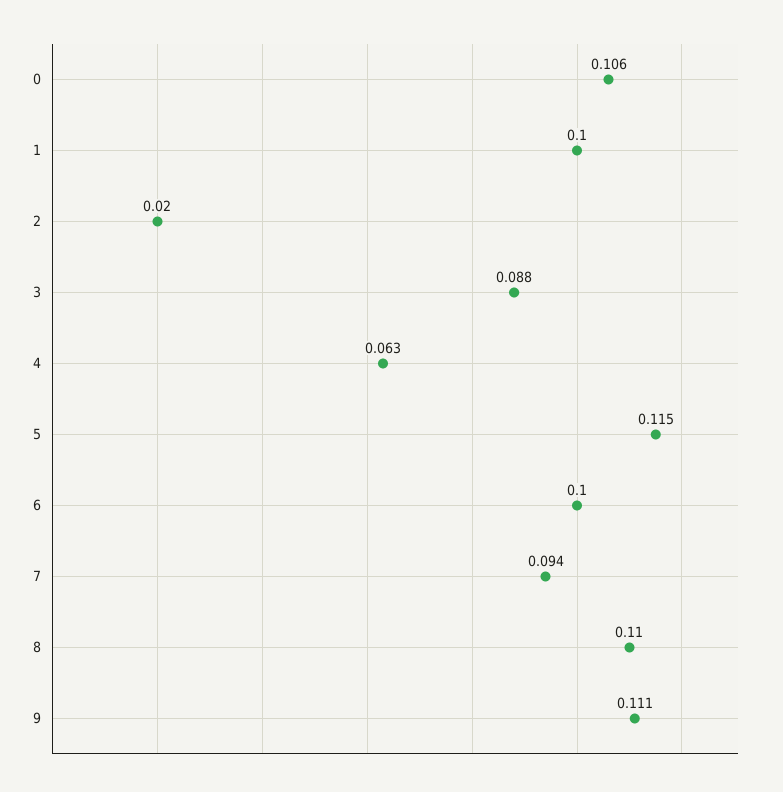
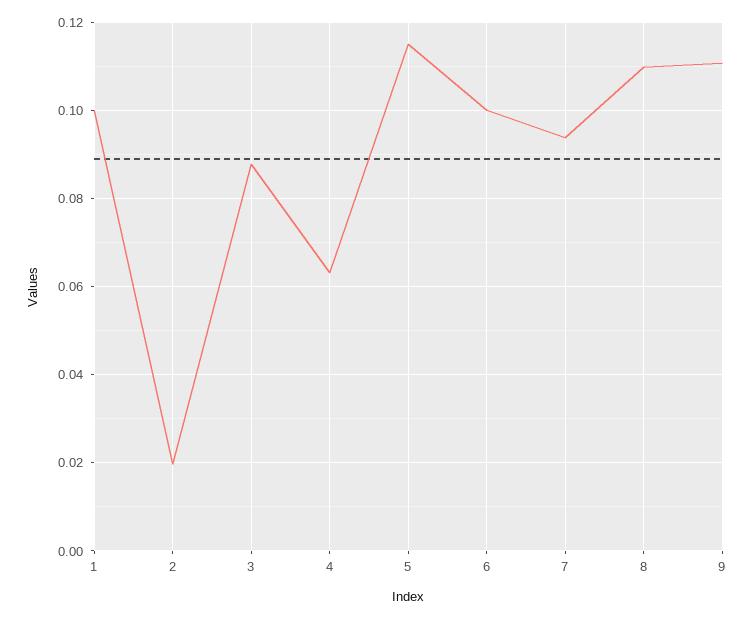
  {
-   "0": 0.106,
    "1": 0.1,
    "2": 0.02,
    "3": 0.088,
    "4": 0.063,
    "5": 0.115,
    "6": 0.1,
    "7": 0.094,
    "8": 0.11,
    "9": 0.111
  }

